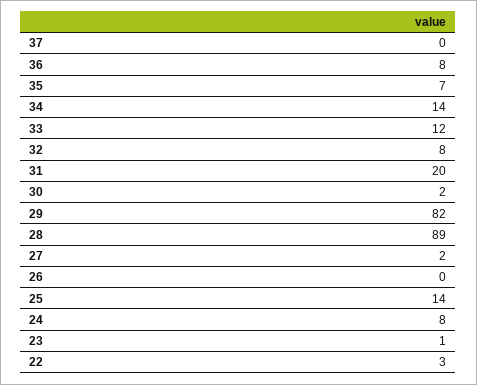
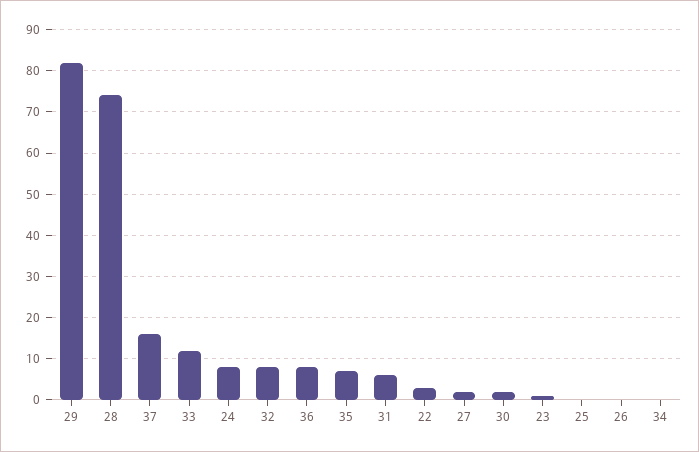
  {
-   "37": 0,
+   "37": 15,
    "36": 8,
    "35": 7,
-   "34": 14,
+   "34": 0,
    "33": 12,
    "32": 8,
-   "31": 20,
+   "31": 5,
    "30": 2,
    "29": 82,
-   "28": 89,
+   "28": 75,
    "27": 2,
    "26": 0,
-   "25": 14,
+   "25": 0,
    "24": 8,
    "23": 1,
    "22": 3
  }

